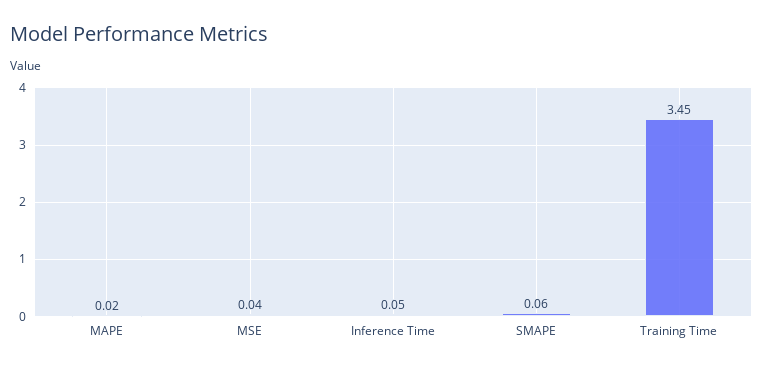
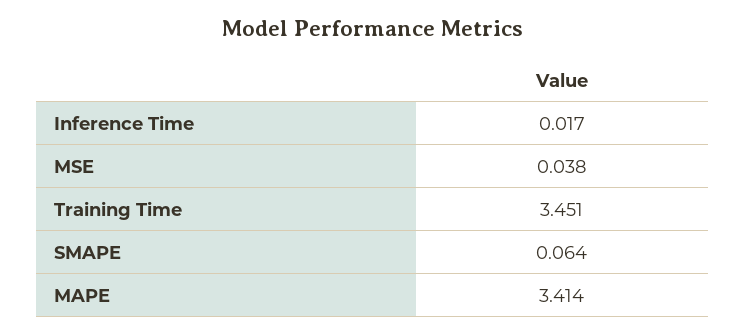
  {
-   "MAPE": 0.02,
+   "MAPE": 3.414,
    "MSE": 0.038,
-   "Inference Time": 0.05,
+   "Inference Time": 0.017,
    "SMAPE": 0.064,
    "Training Time": 3.451
  }

